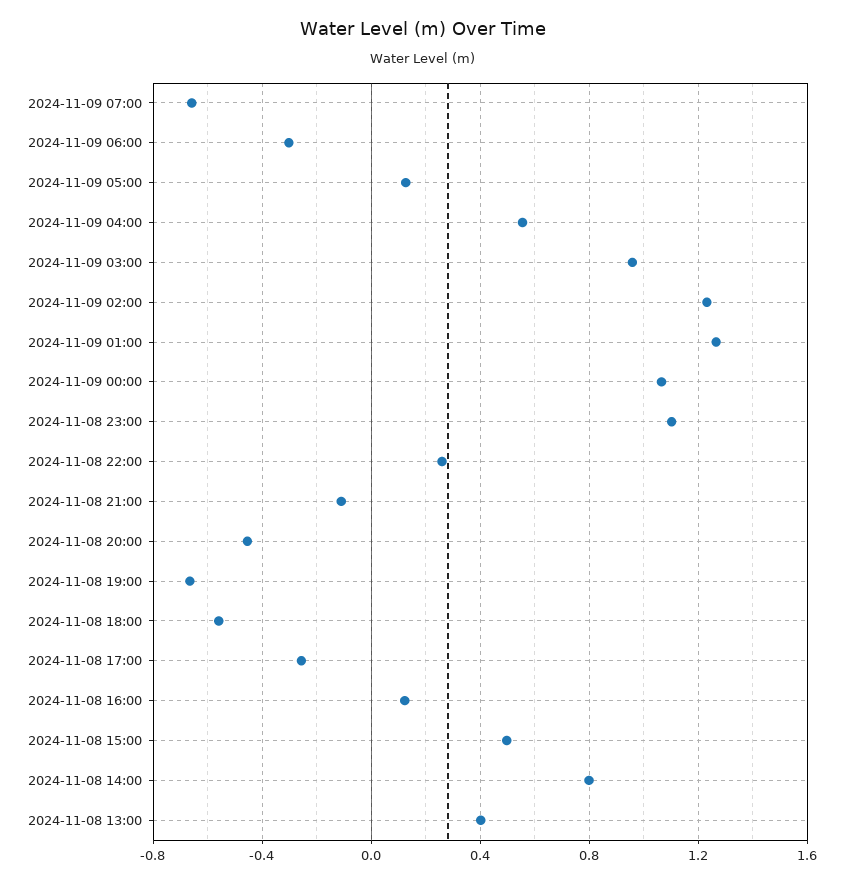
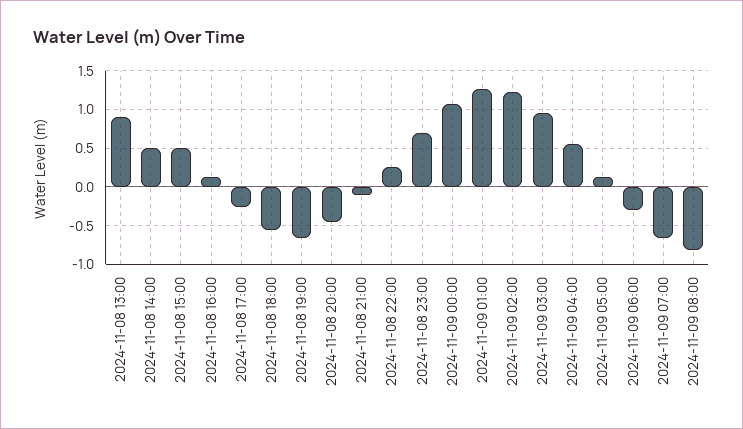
  {
    "2024-11-09 07:00": -0.65,
    "2024-11-09 06:00": -0.3,
    "2024-11-09 05:00": 0.15,
    "2024-11-09 04:00": 0.55,
    "2024-11-09 03:00": 0.95,
    "2024-11-09 02:00": 1.25,
    "2024-11-09 01:00": 1.25,
    "2024-11-09 00:00": 1.05,
-   "2024-11-08 23:00": 1.1,
+   "2024-11-08 23:00": 0.7,
    "2024-11-08 22:00": 0.25,
    "2024-11-08 21:00": -0.1,
    "2024-11-08 20:00": -0.45,
    "2024-11-08 19:00": -0.65,
    "2024-11-08 18:00": -0.55,
    "2024-11-08 17:00": -0.25,
    "2024-11-08 16:00": 0.1,
    "2024-11-08 15:00": 0.5,
-   "2024-11-08 14:00": 0.8,
+   "2024-11-08 14:00": 0.5,
-   "2024-11-08 13:00": 0.4
+   "2024-11-08 13:00": 0.9,
+   "2024-11-09 08:00": -0.8
  }

